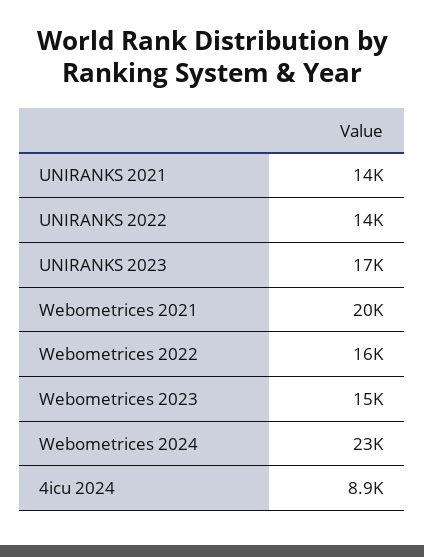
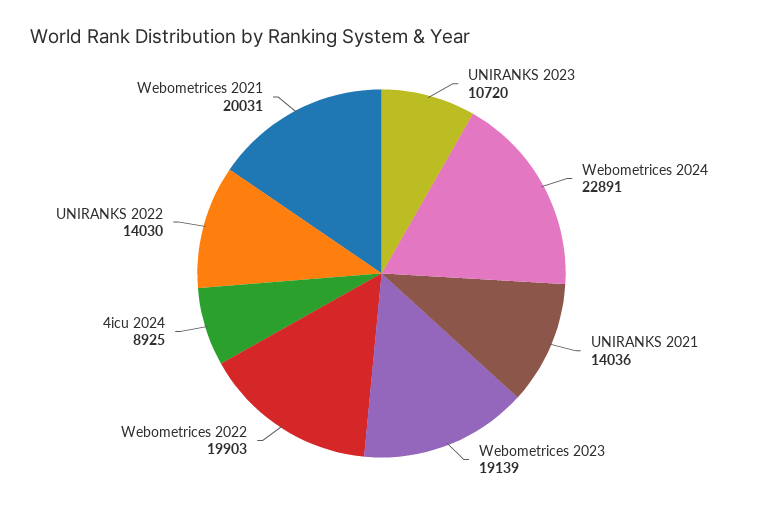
  {
    "UNIRANKS 2021": 14036,
    "UNIRANKS 2022": 14030,
-   "UNIRANKS 2023": 17000,
+   "UNIRANKS 2023": 10720,
    "Webometrices 2021": 20031,
-   "Webometrices 2022": 16000,
+   "Webometrices 2022": 19903,
-   "Webometrices 2023": 15000,
+   "Webometrices 2023": 19139,
    "Webometrices 2024": 22891,
    "4icu 2024": 8925
  }

